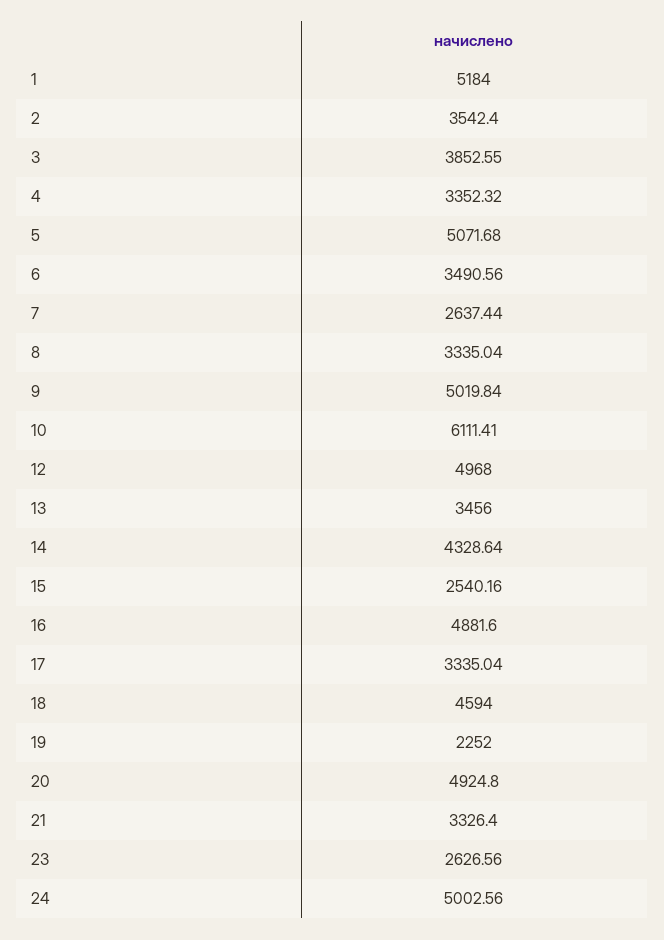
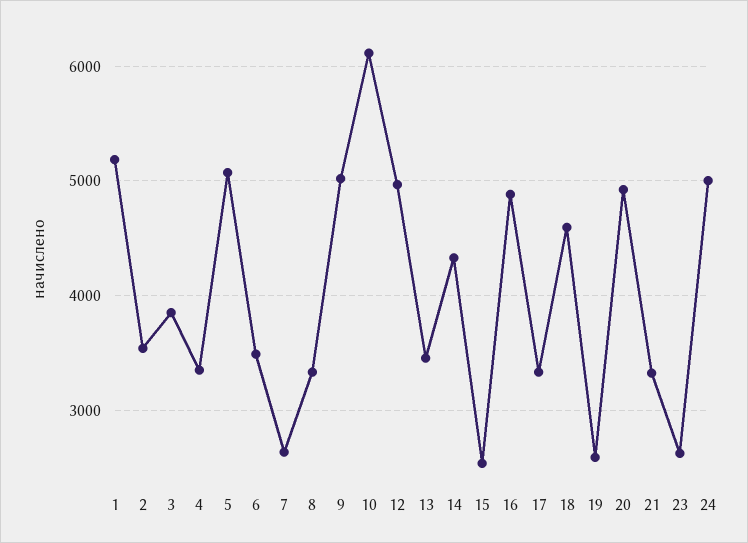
  {
    "1": 5184,
    "2": 3542.4,
    "3": 3852.55,
    "4": 3352.32,
    "5": 5071.68,
    "6": 3490.56,
    "7": 2637.44,
    "8": 3335.04,
    "9": 5019.84,
    "10": 6111.41,
    "12": 4968,
    "13": 3456,
    "14": 4328.64,
    "15": 2540.16,
    "16": 4881.6,
    "17": 3335.04,
    "18": 4594,
-   "19": 2252,
+   "19": 2600,
    "20": 4924.8,
    "21": 3326.4,
    "23": 2626.56,
    "24": 5002.56
  }

